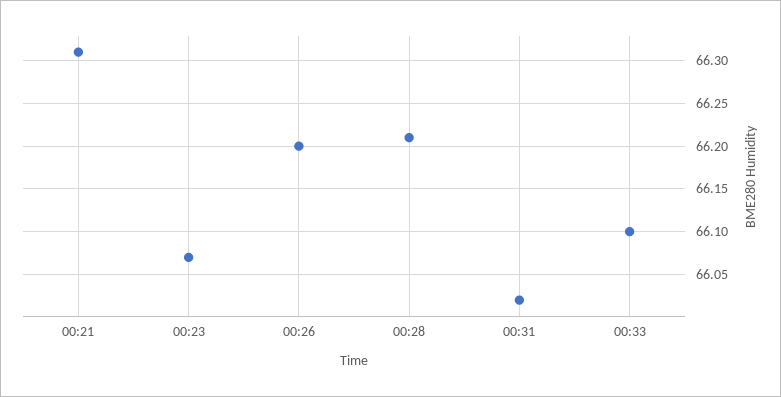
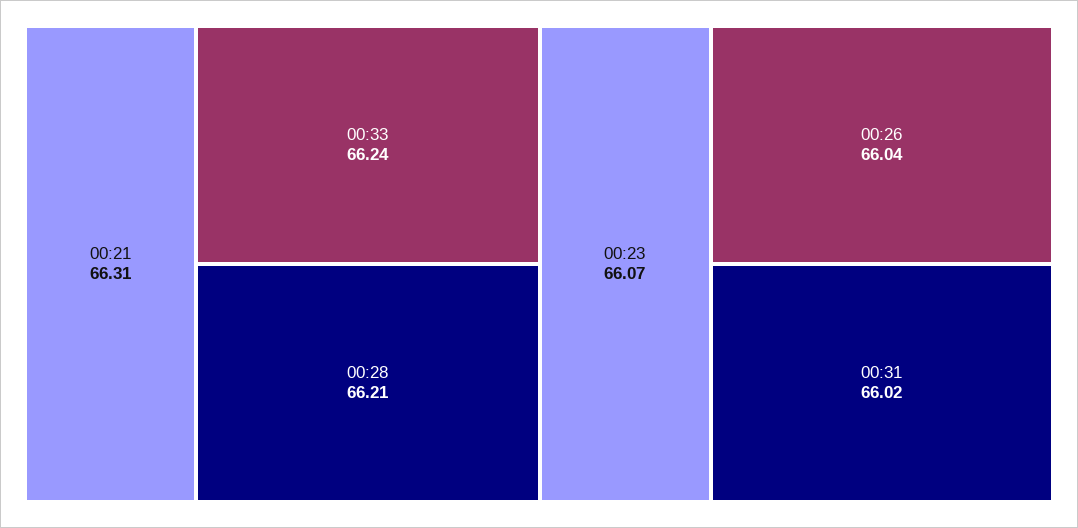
  {
    "00:21": 66.31,
    "00:23": 66.07,
-   "00:26": 66.2,
+   "00:26": 66.04,
    "00:28": 66.21,
    "00:31": 66.02,
-   "00:33": 66.1
+   "00:33": 66.24
  }

